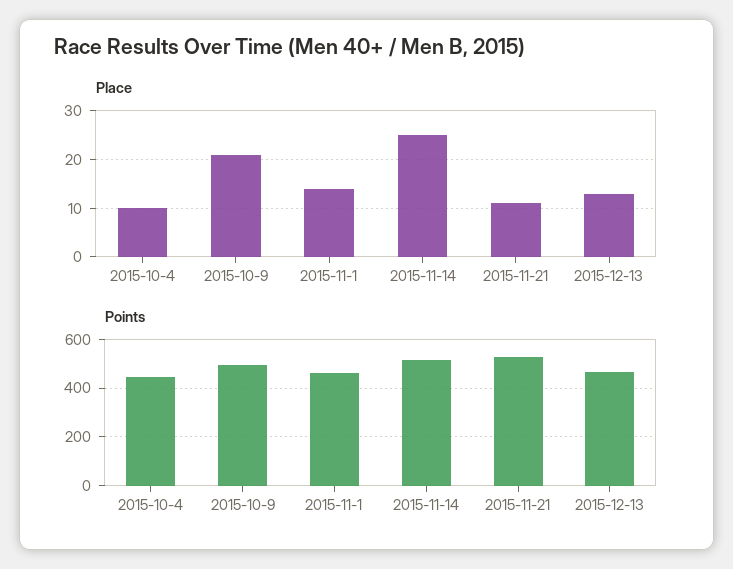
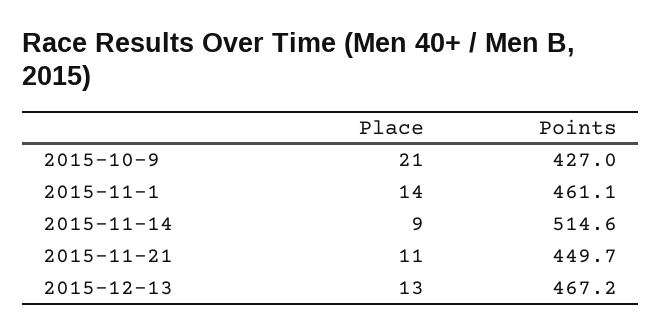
  {
    "Place": {
-     "2015-10-4": 10,
      "2015-10-9": 21,
      "2015-11-1": 14,
-     "2015-11-14": 25,
+     "2015-11-14": 9,
      "2015-11-21": 11,
      "2015-12-13": 13
    },
    "Points": {
-     "2015-10-4": 450,
-     "2015-10-9": 500,
+     "2015-10-9": 427,
      "2015-11-1": 461.1,
      "2015-11-14": 514.6,
-     "2015-11-21": 525,
+     "2015-11-21": 449.7,
      "2015-12-13": 467.2
    }
  }

